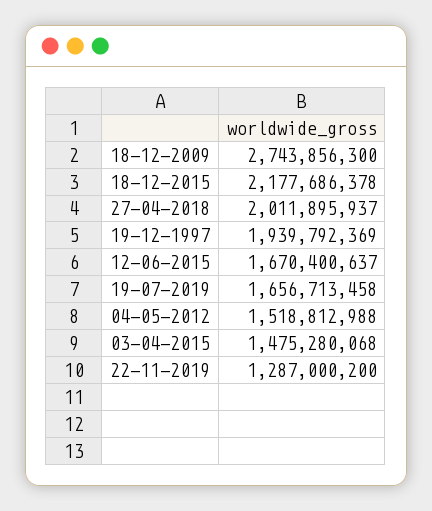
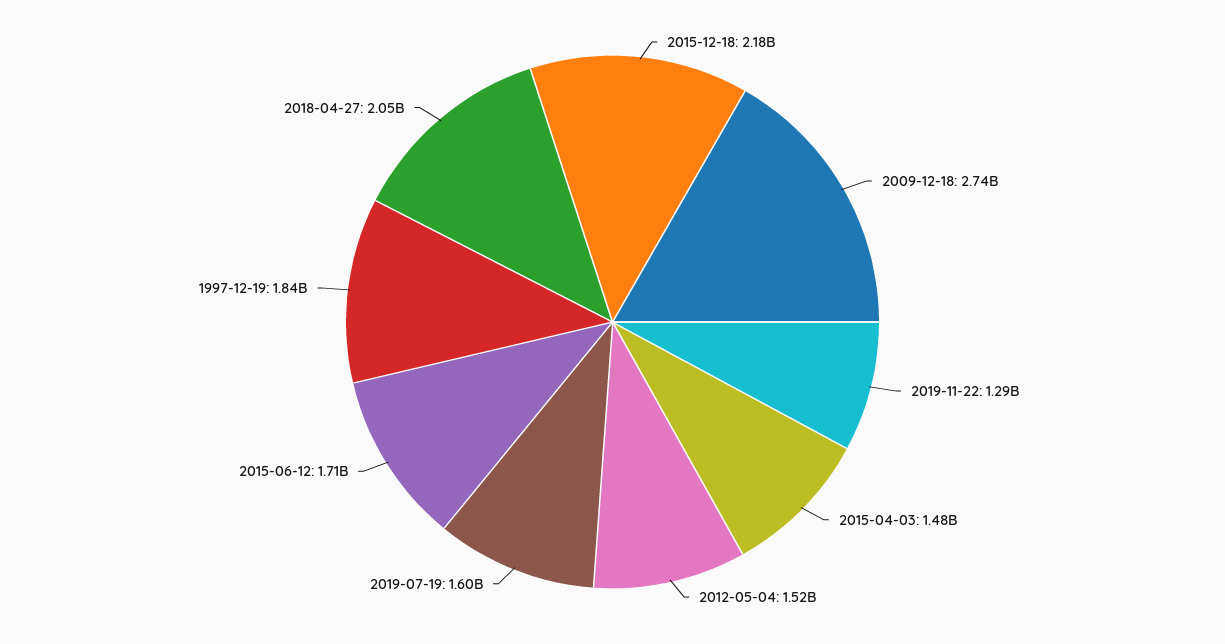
  {
    "18-12-2009": 2743856300,
    "18-12-2015": 2177686378,
-   "27-04-2018": 2011895937,
+   "27-04-2018": 2050000000,
-   "19-12-1997": 1939792369,
+   "19-12-1997": 1840000000,
-   "12-06-2015": 1670400637,
+   "12-06-2015": 1710000000,
-   "19-07-2019": 1656713458,
+   "19-07-2019": 1600000000,
    "04-05-2012": 1518812988,
    "03-04-2015": 1475280068,
    "22-11-2019": 1287000200
  }

